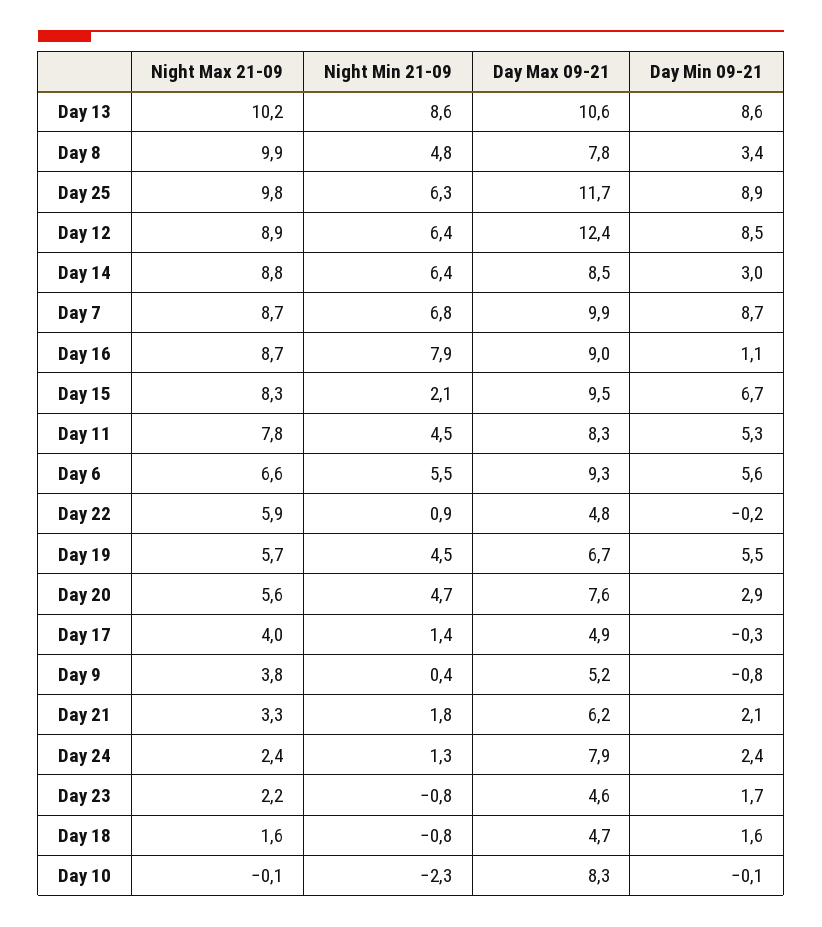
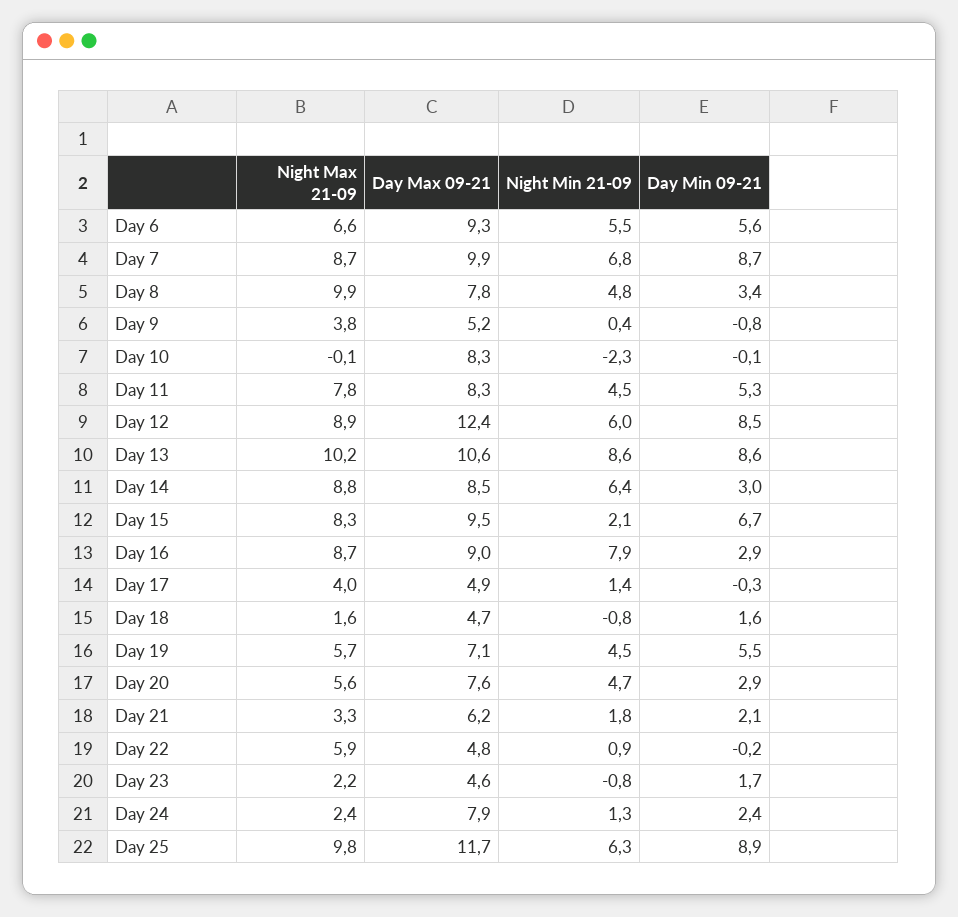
  {
    "Night Max 21-09": {
      "Day 13": 10.2,
      "Day 8": 9.9,
      "Day 25": 9.8,
      "Day 12": 8.9,
      "Day 14": 8.8,
      "Day 7": 8.7,
      "Day 16": 8.7,
      "Day 15": 8.3,
      "Day 11": 7.8,
      "Day 6": 6.6,
      "Day 22": 5.9,
      "Day 19": 5.7,
      "Day 20": 5.6,
      "Day 17": 4,
      "Day 9": 3.8,
      "Day 21": 3.3,
      "Day 24": 2.4,
      "Day 23": 2.2,
      "Day 18": 1.6,
      "Day 10": -0.1
    },
    "Night Min 21-09": {
      "Day 13": 8.6,
      "Day 8": 4.8,
      "Day 25": 6.3,
-     "Day 12": 6.4,
+     "Day 12": 6,
      "Day 14": 6.4,
      "Day 7": 6.8,
      "Day 16": 7.9,
      "Day 15": 2.1,
      "Day 11": 4.5,
      "Day 6": 5.5,
      "Day 22": 0.9,
      "Day 19": 4.5,
      "Day 20": 4.7,
      "Day 17": 1.4,
      "Day 9": 0.4,
      "Day 21": 1.8,
      "Day 24": 1.3,
      "Day 23": -0.8,
      "Day 18": -0.8,
      "Day 10": -2.3
    },
    "Day Max 09-21": {
      "Day 13": 10.6,
      "Day 8": 7.8,
      "Day 25": 11.7,
      "Day 12": 12.4,
      "Day 14": 8.5,
      "Day 7": 9.9,
      "Day 16": 9,
      "Day 15": 9.5,
      "Day 11": 8.3,
      "Day 6": 9.3,
      "Day 22": 4.8,
-     "Day 19": 6.7,
+     "Day 19": 7.1,
      "Day 20": 7.6,
      "Day 17": 4.9,
      "Day 9": 5.2,
      "Day 21": 6.2,
      "Day 24": 7.9,
      "Day 23": 4.6,
      "Day 18": 4.7,
      "Day 10": 8.3
    },
    "Day Min 09-21": {
      "Day 13": 8.6,
      "Day 8": 3.4,
      "Day 25": 8.9,
      "Day 12": 8.5,
      "Day 14": 3,
      "Day 7": 8.7,
-     "Day 16": 1.1,
+     "Day 16": 2.9,
      "Day 15": 6.7,
      "Day 11": 5.3,
      "Day 6": 5.6,
      "Day 22": -0.2,
      "Day 19": 5.5,
      "Day 20": 2.9,
      "Day 17": -0.3,
      "Day 9": -0.8,
      "Day 21": 2.1,
      "Day 24": 2.4,
      "Day 23": 1.7,
      "Day 18": 1.6,
      "Day 10": -0.1
    }
  }

